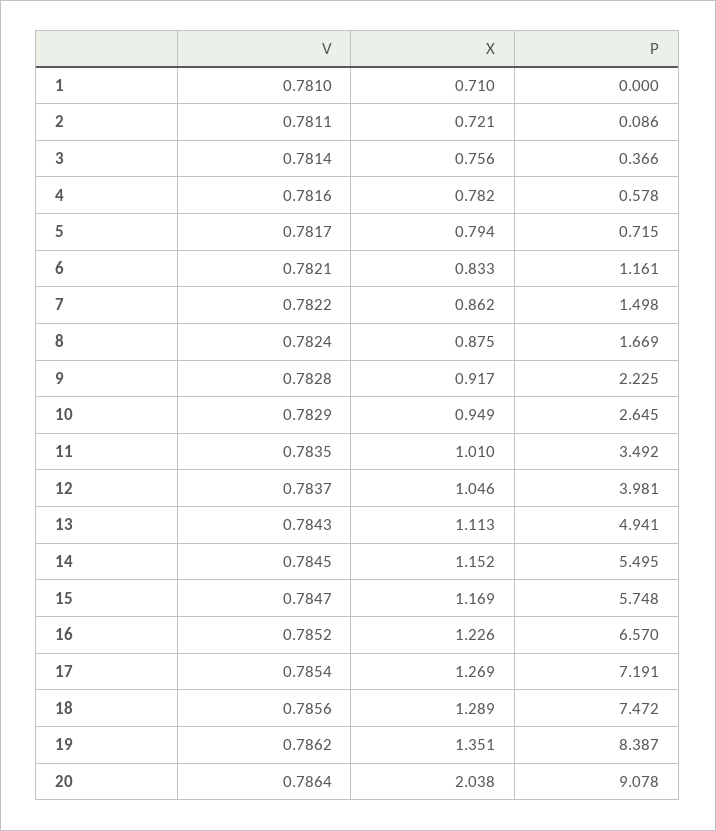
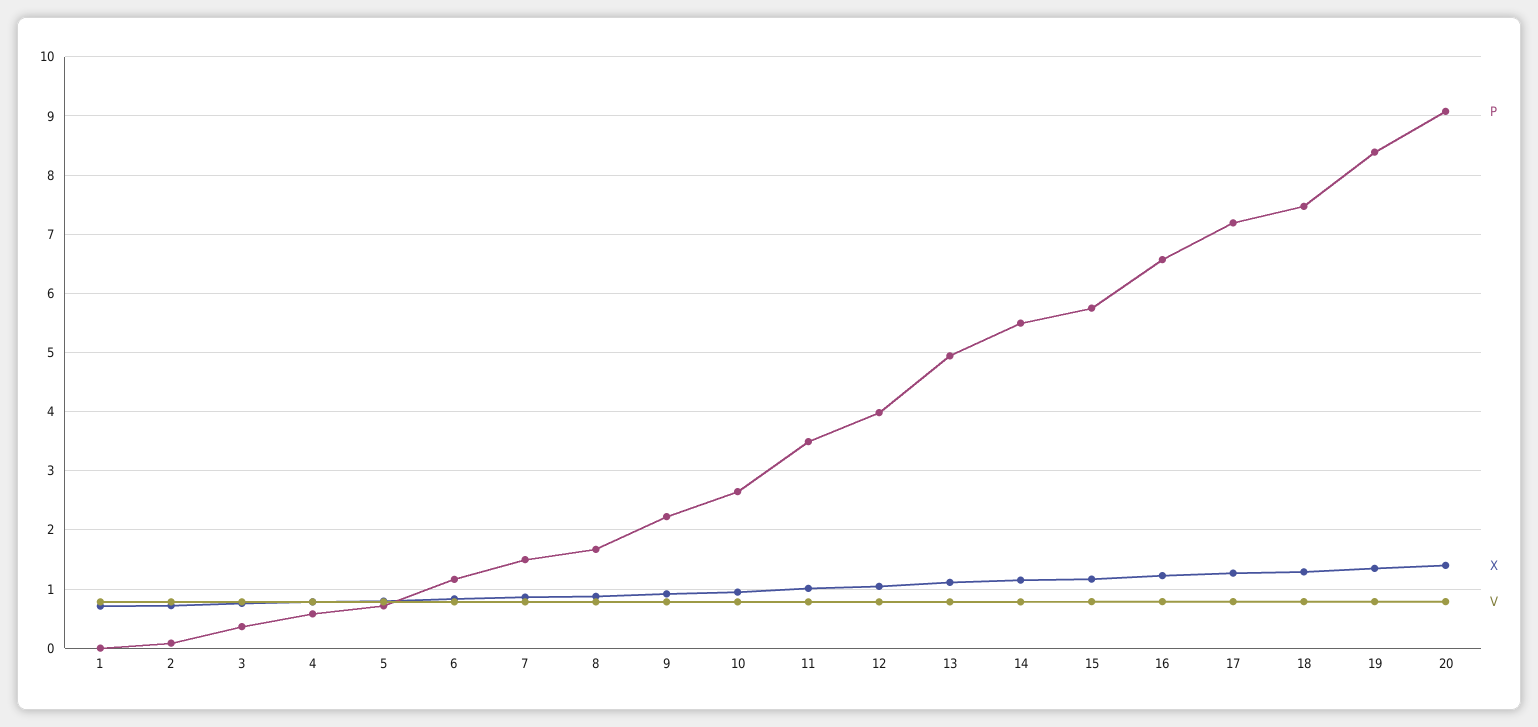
  {
    "V": {
      "1": 0.781,
      "2": 0.7811,
      "3": 0.7814,
      "4": 0.7816,
      "5": 0.7817,
      "6": 0.7821,
      "7": 0.7822,
      "8": 0.7824,
      "9": 0.7828,
      "10": 0.7829,
      "11": 0.7835,
      "12": 0.7837,
      "13": 0.7843,
      "14": 0.7845,
      "15": 0.7847,
      "16": 0.7852,
      "17": 0.7854,
      "18": 0.7856,
      "19": 0.7862,
      "20": 0.7864
    },
    "X": {
      "1": 0.71,
      "2": 0.721,
      "3": 0.756,
      "4": 0.782,
      "5": 0.794,
      "6": 0.833,
      "7": 0.862,
      "8": 0.875,
      "9": 0.917,
      "10": 0.949,
      "11": 1.01,
      "12": 1.046,
      "13": 1.113,
      "14": 1.152,
      "15": 1.169,
      "16": 1.226,
      "17": 1.269,
      "18": 1.289,
      "19": 1.351,
-     "20": 2.038
+     "20": 1.4
    },
    "P": {
      "1": 0,
      "2": 0.086,
      "3": 0.366,
      "4": 0.578,
      "5": 0.715,
      "6": 1.161,
      "7": 1.498,
      "8": 1.669,
      "9": 2.225,
      "10": 2.645,
      "11": 3.492,
      "12": 3.981,
      "13": 4.941,
      "14": 5.495,
      "15": 5.748,
      "16": 6.57,
      "17": 7.191,
      "18": 7.472,
      "19": 8.387,
      "20": 9.078
    }
  }

